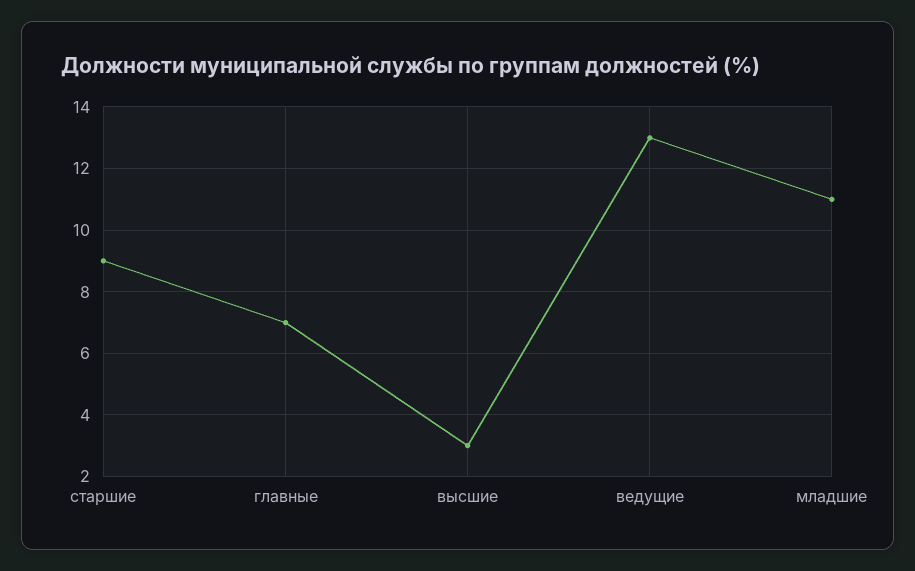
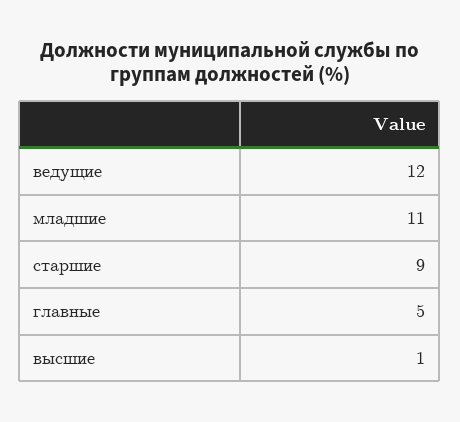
  {
    "старшие": 9,
-   "главные": 7,
+   "главные": 5,
-   "высшие": 3,
+   "высшие": 1,
-   "ведущие": 13,
+   "ведущие": 12,
    "младшие": 11
  }

